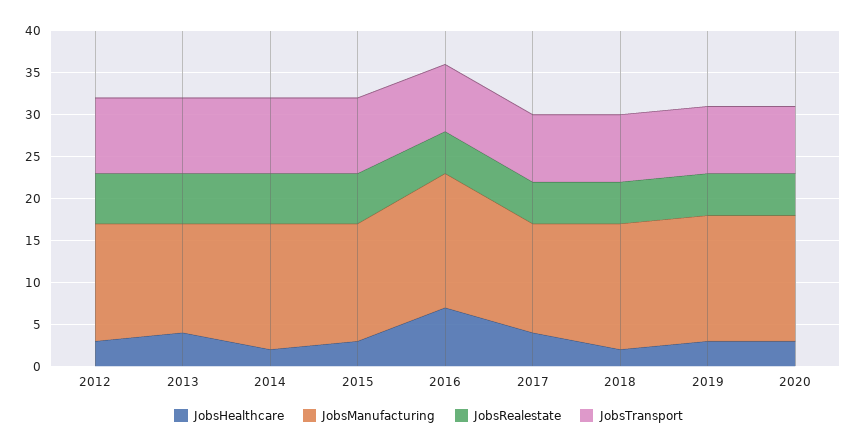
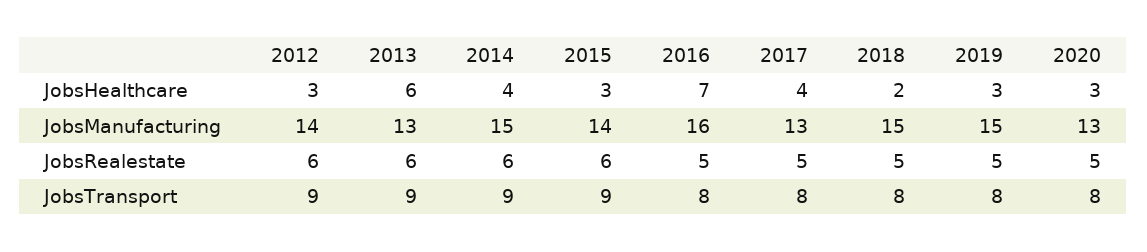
  {
    "JobsHealthcare": {
      "2012": 3,
-     "2013": 4,
+     "2013": 6,
-     "2014": 2,
+     "2014": 4,
      "2015": 3,
      "2016": 7,
      "2017": 4,
      "2018": 2,
      "2019": 3,
      "2020": 3
    },
    "JobsManufacturing": {
      "2012": 14,
      "2013": 13,
      "2014": 15,
      "2015": 14,
      "2016": 16,
      "2017": 13,
      "2018": 15,
      "2019": 15,
-     "2020": 15
+     "2020": 13
    },
    "JobsRealestate": {
      "2012": 6,
      "2013": 6,
      "2014": 6,
      "2015": 6,
      "2016": 5,
      "2017": 5,
      "2018": 5,
      "2019": 5,
      "2020": 5
    },
    "JobsTransport": {
      "2012": 9,
      "2013": 9,
      "2014": 9,
      "2015": 9,
      "2016": 8,
      "2017": 8,
      "2018": 8,
      "2019": 8,
      "2020": 8
    }
  }

